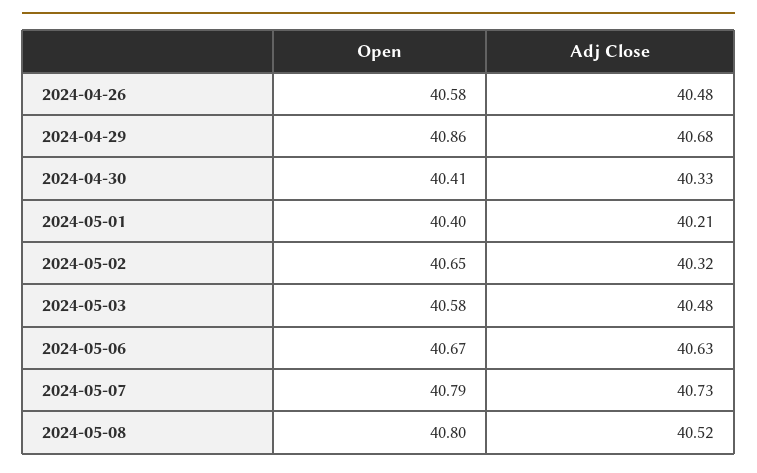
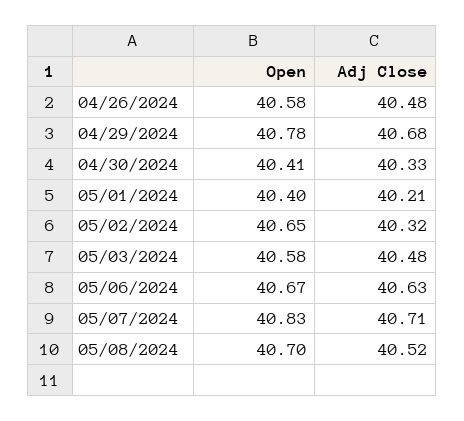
  {
    "Open": {
      "2024-04-26": 40.58,
-     "2024-04-29": 40.86,
+     "2024-04-29": 40.78,
      "2024-04-30": 40.41,
      "2024-05-01": 40.4,
      "2024-05-02": 40.65,
      "2024-05-03": 40.58,
      "2024-05-06": 40.67,
-     "2024-05-07": 40.79,
+     "2024-05-07": 40.83,
-     "2024-05-08": 40.8
+     "2024-05-08": 40.7
    },
    "Adj Close": {
      "2024-04-26": 40.48,
      "2024-04-29": 40.68,
      "2024-04-30": 40.33,
      "2024-05-01": 40.21,
      "2024-05-02": 40.32,
      "2024-05-03": 40.48,
      "2024-05-06": 40.63,
-     "2024-05-07": 40.73,
+     "2024-05-07": 40.71,
      "2024-05-08": 40.52
    }
  }

